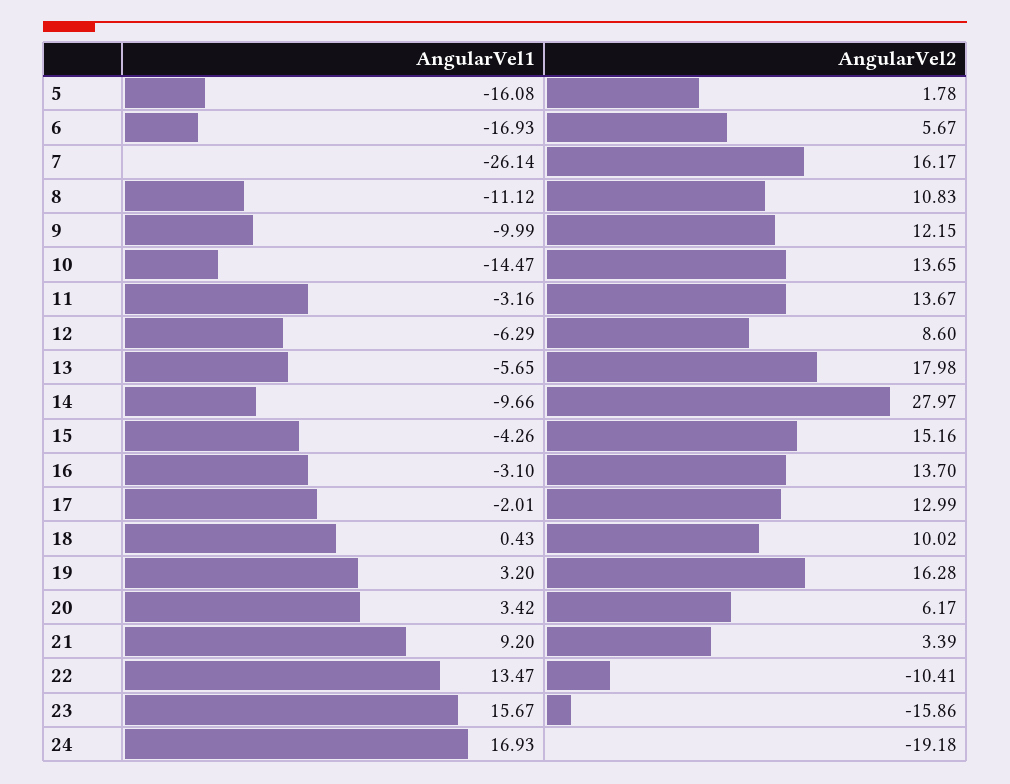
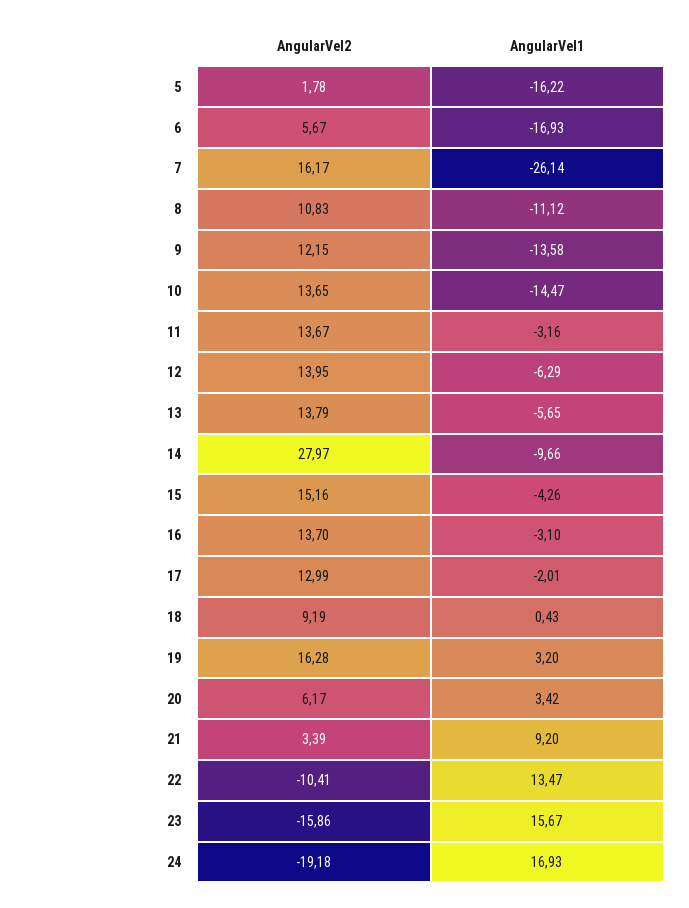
  {
    "AngularVel1": {
-     "5": -16.08,
+     "5": -16.22,
      "6": -16.93,
      "7": -26.14,
      "8": -11.12,
-     "9": -9.99,
+     "9": -13.58,
      "10": -14.47,
      "11": -3.16,
      "12": -6.29,
      "13": -5.65,
      "14": -9.66,
      "15": -4.26,
      "16": -3.1,
      "17": -2.01,
      "18": 0.43,
      "19": 3.2,
      "20": 3.42,
      "21": 9.2,
      "22": 13.47,
      "23": 15.67,
      "24": 16.93
    },
    "AngularVel2": {
      "5": 1.78,
      "6": 5.67,
      "7": 16.17,
      "8": 10.83,
      "9": 12.15,
      "10": 13.65,
      "11": 13.67,
-     "12": 8.6,
+     "12": 13.95,
-     "13": 17.98,
+     "13": 13.79,
      "14": 27.97,
      "15": 15.16,
      "16": 13.7,
      "17": 12.99,
-     "18": 10.02,
+     "18": 9.19,
      "19": 16.28,
      "20": 6.17,
      "21": 3.39,
      "22": -10.41,
      "23": -15.86,
      "24": -19.18
    }
  }

